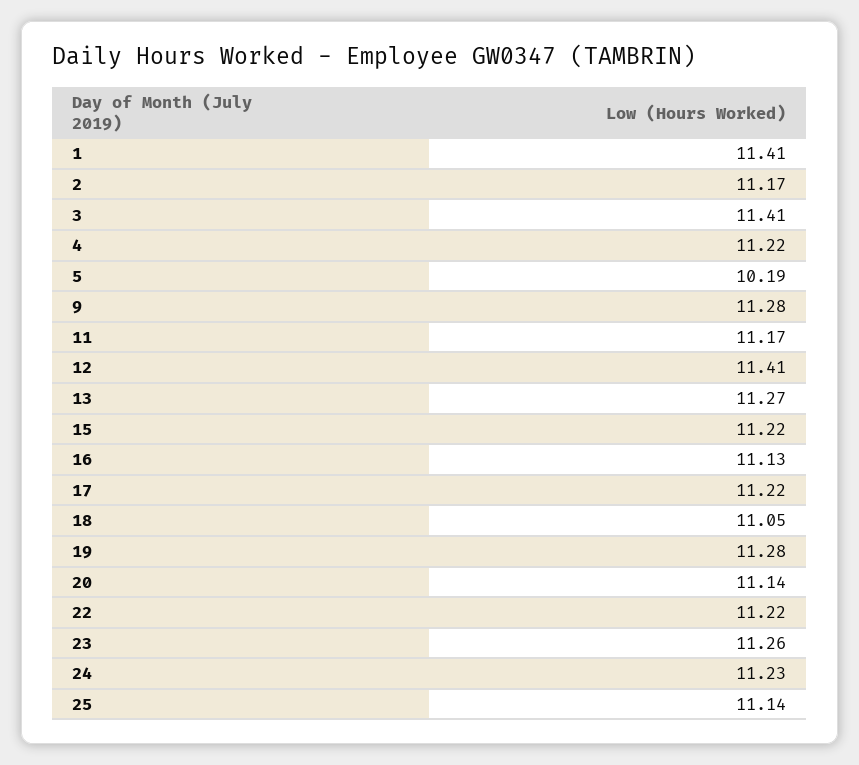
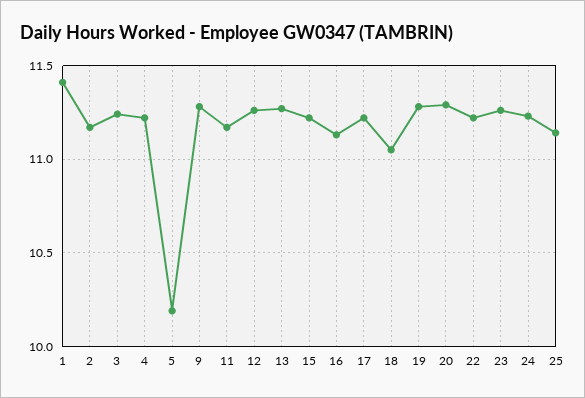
  {
    "1": 11.41,
    "2": 11.17,
-   "3": 11.41,
+   "3": 11.25,
    "4": 11.22,
    "5": 10.19,
    "9": 11.28,
    "11": 11.17,
-   "12": 11.41,
+   "12": 11.25,
    "13": 11.27,
    "15": 11.22,
    "16": 11.13,
    "17": 11.22,
    "18": 11.05,
    "19": 11.28,
-   "20": 11.14,
+   "20": 11.3,
    "22": 11.22,
    "23": 11.26,
    "24": 11.23,
    "25": 11.14
  }

